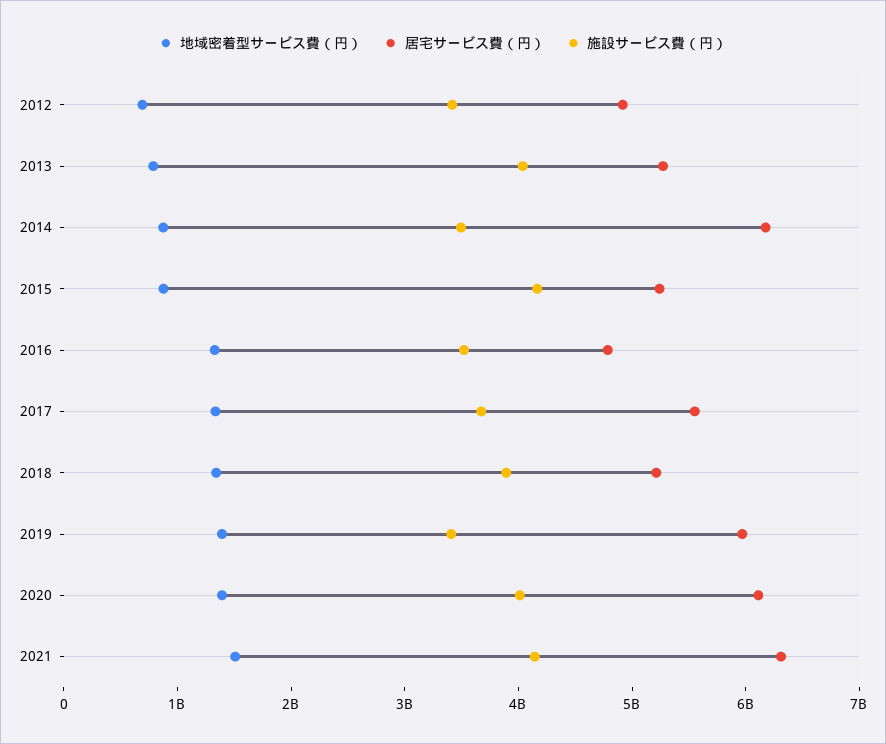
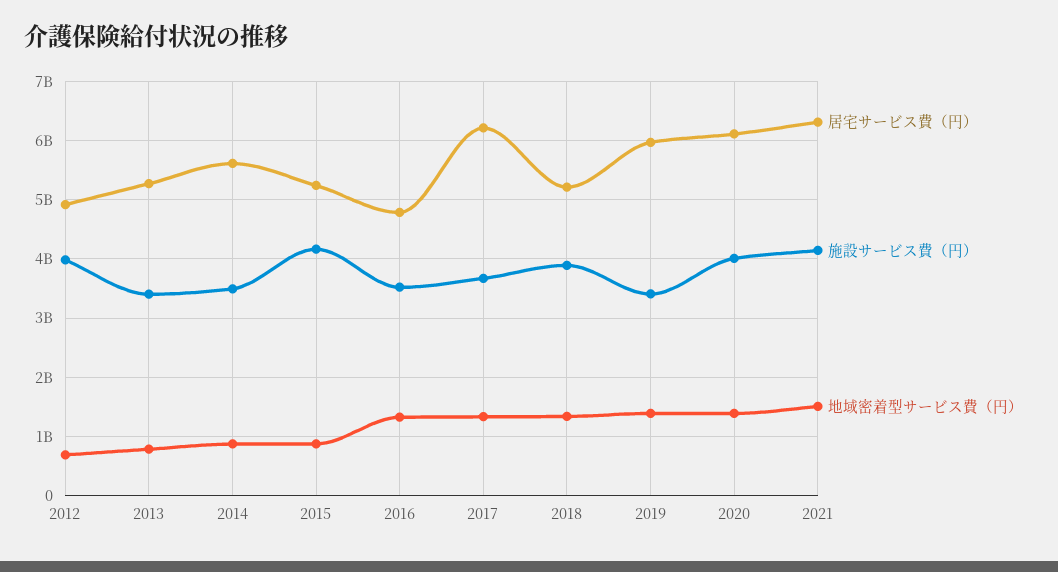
  {
    "地域密着型サービス費（円）": {
      "2012": 600000000,
      "2013": 800000000,
      "2014": 800000000,
      "2015": 800000000,
      "2016": 1400000000,
      "2017": 1400000000,
      "2018": 1400000000,
      "2019": 1400000000,
      "2020": 1400000000,
      "2021": 1600000000
    },
    "居宅サービス費（円）": {
      "2012": 5000000000,
      "2013": 5200000000,
-     "2014": 6200000000,
+     "2014": 5600000000,
      "2015": 5200000000,
      "2016": 4800000000,
-     "2017": 5600000000,
+     "2017": 6200000000,
      "2018": 5200000000,
      "2019": 6000000000,
      "2020": 6200000000,
      "2021": 6400000000
    },
    "施設サービス費（円）": {
-     "2012": 3400000000,
+     "2012": 4000000000,
-     "2013": 4000000000,
+     "2013": 3400000000,
      "2014": 3400000000,
      "2015": 4200000000,
      "2016": 3600000000,
      "2017": 3600000000,
      "2018": 3800000000,
      "2019": 3400000000,
      "2020": 4000000000,
      "2021": 4200000000
    }
  }

